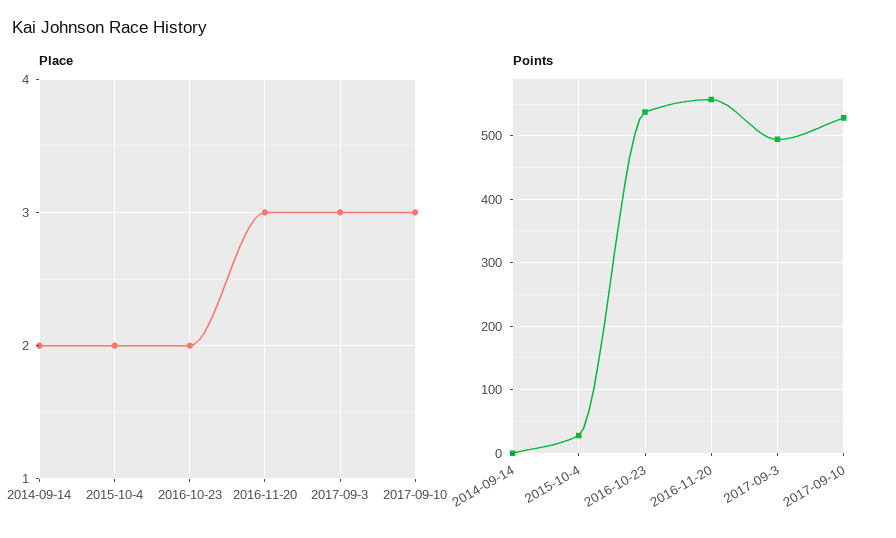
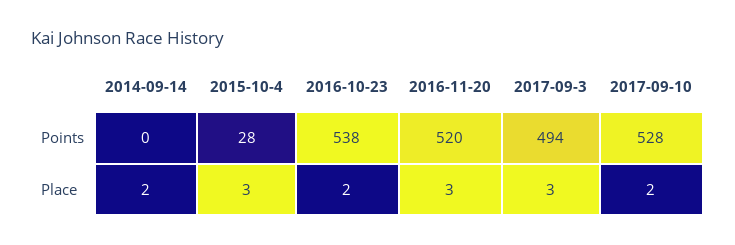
  {
    "Place": {
      "2014-09-14": 2,
-     "2015-10-4": 2,
+     "2015-10-4": 3,
      "2016-10-23": 2,
      "2016-11-20": 3,
      "2017-09-3": 3,
-     "2017-09-10": 3
+     "2017-09-10": 2
    },
    "Points": {
      "2014-09-14": 0,
      "2015-10-4": 28,
      "2016-10-23": 538,
-     "2016-11-20": 560,
+     "2016-11-20": 520,
      "2017-09-3": 494,
      "2017-09-10": 528
    }
  }

